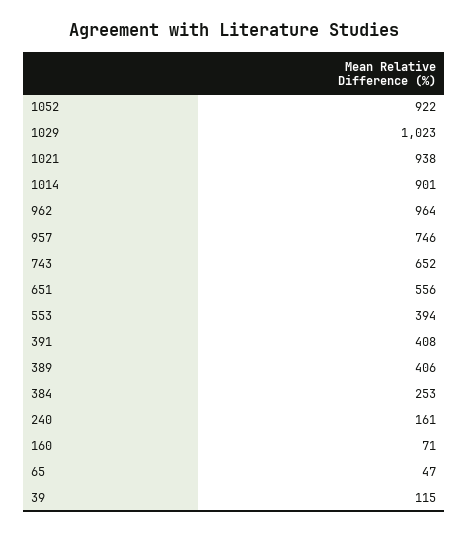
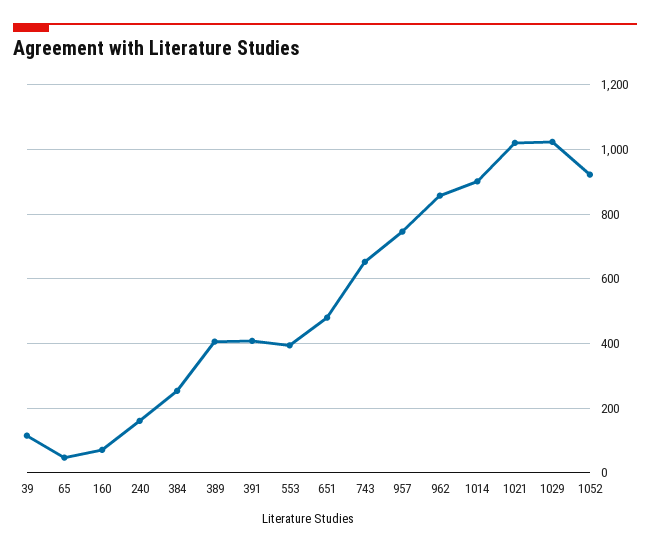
  {
    "1052": 922,
    "1029": 1023,
-   "1021": 938,
+   "1021": 1020,
    "1014": 901,
-   "962": 964,
+   "962": 860,
    "957": 746,
    "743": 652,
-   "651": 556,
+   "651": 480,
    "553": 394,
    "391": 408,
    "389": 406,
    "384": 253,
    "240": 161,
    "160": 71,
    "65": 47,
    "39": 115
  }

